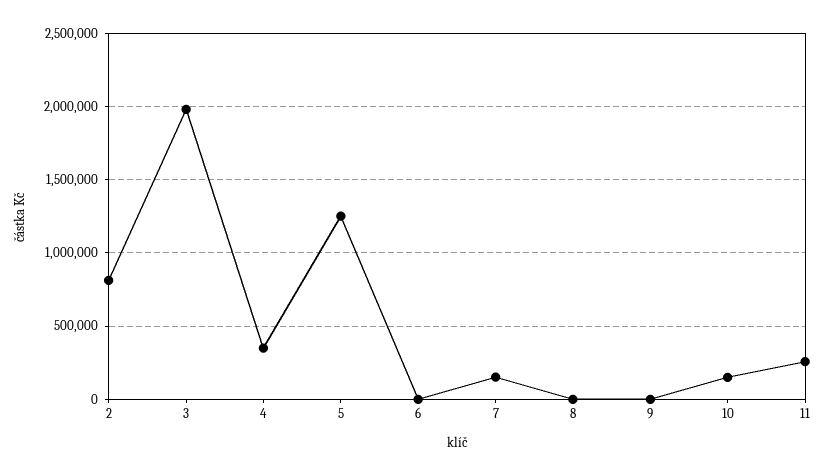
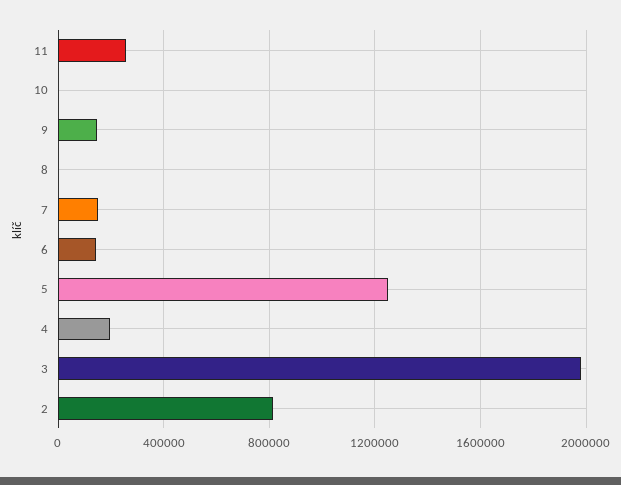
  {
    "2": 800000,
    "3": 2000000,
-   "4": 350000,
+   "4": 200000,
    "5": 1250000,
-   "6": 0,
+   "6": 150000,
    "7": 150000,
    "8": 0,
-   "9": 0,
+   "9": 150000,
-   "10": 150000,
+   "10": 0,
    "11": 250000
  }

